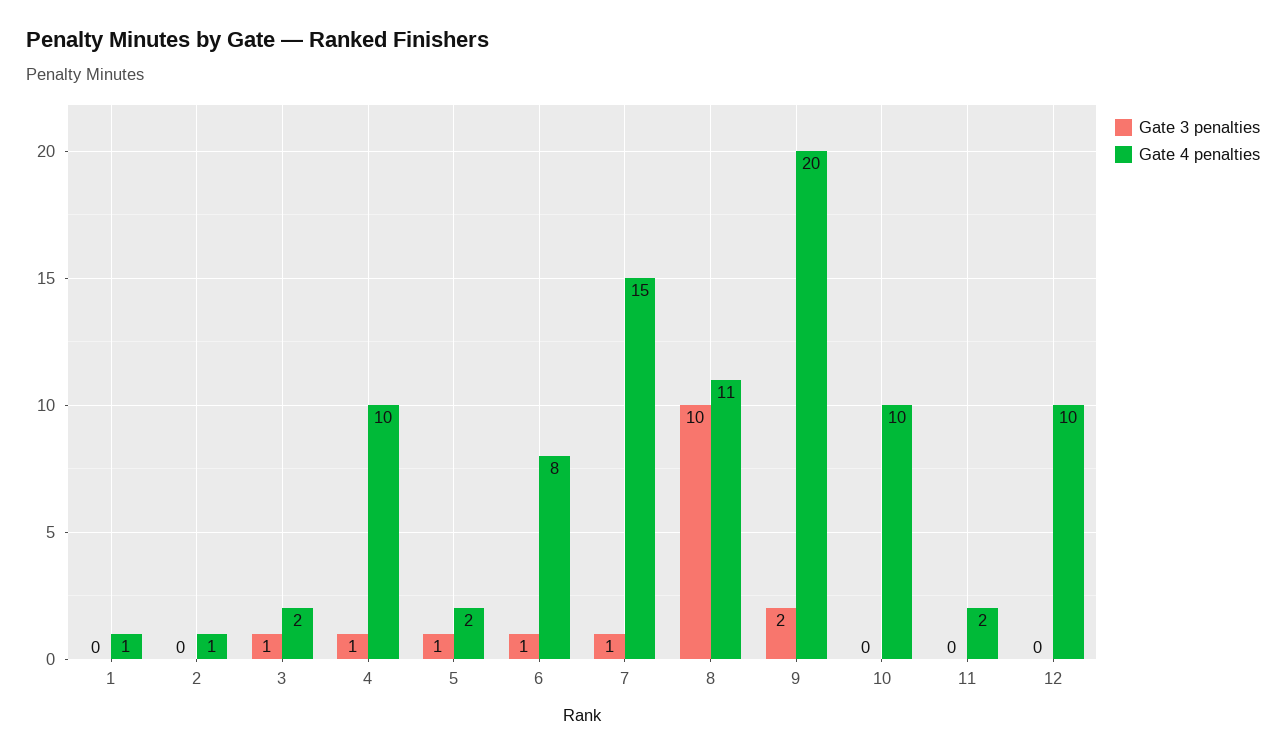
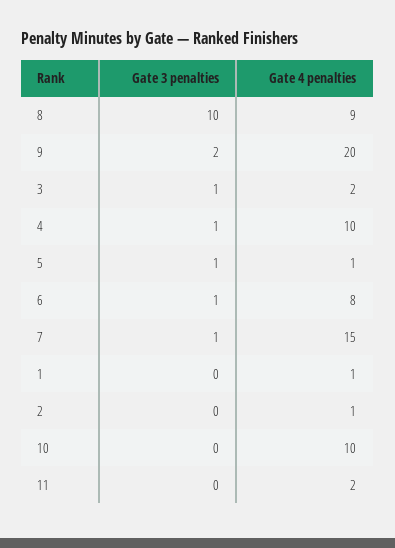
  {
    "Gate 3 penalties": {
      "1": 0,
      "2": 0,
      "3": 1,
      "4": 1,
      "5": 1,
      "6": 1,
      "7": 1,
      "8": 10,
      "9": 2,
      "10": 0,
-     "11": 0,
+     "11": 0
-     "12": 0
    },
    "Gate 4 penalties": {
      "1": 1,
      "2": 1,
      "3": 2,
      "4": 10,
-     "5": 2,
+     "5": 1,
      "6": 8,
      "7": 15,
-     "8": 11,
+     "8": 9,
      "9": 20,
      "10": 10,
-     "11": 2,
+     "11": 2
-     "12": 10
    }
  }

